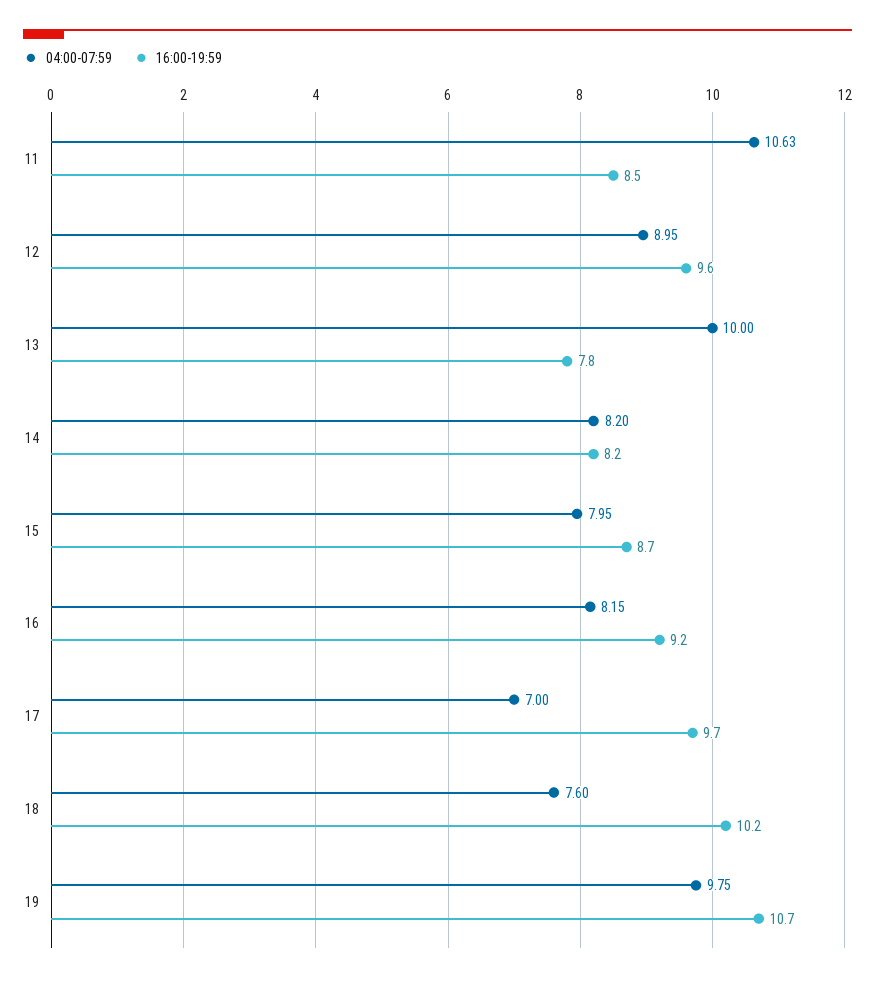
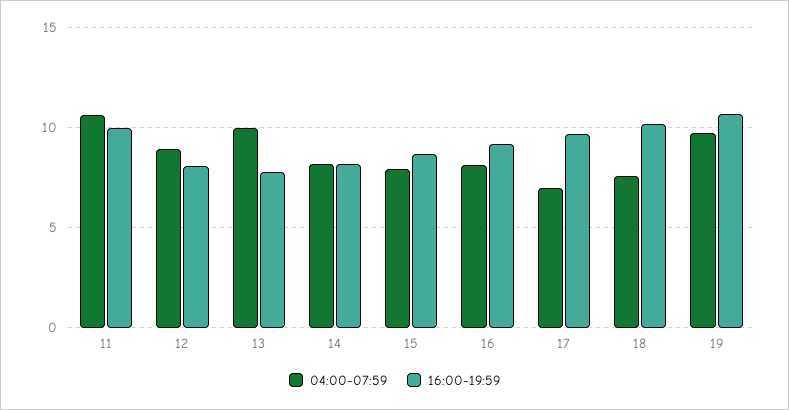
  {
    "04:00-07:59": {
      "11": 10.63,
      "12": 8.95,
      "13": 10,
      "14": 8.2,
      "15": 7.95,
      "16": 8.15,
      "17": 7,
      "18": 7.6,
      "19": 9.75
    },
    "16:00-19:59": {
-     "11": 8.5,
+     "11": 10,
-     "12": 9.6,
+     "12": 8,
      "13": 7.8,
      "14": 8.2,
      "15": 8.7,
      "16": 9.2,
      "17": 9.7,
      "18": 10.2,
      "19": 10.7
    }
  }

